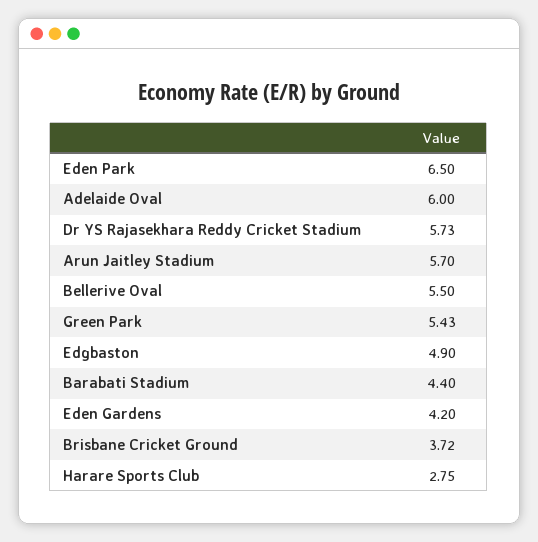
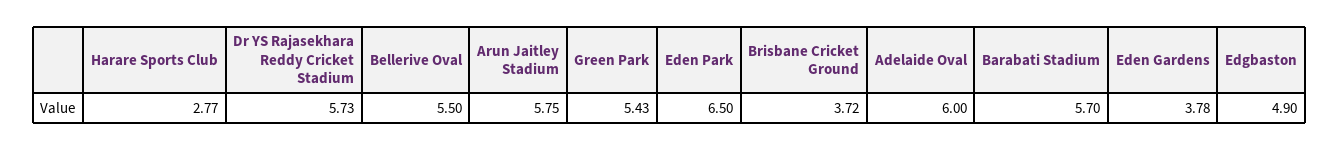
  {
    "Eden Park": 6.5,
    "Adelaide Oval": 6,
    "Dr YS Rajasekhara Reddy Cricket Stadium": 5.73,
-   "Arun Jaitley Stadium": 5.7,
+   "Arun Jaitley Stadium": 5.75,
    "Bellerive Oval": 5.5,
    "Green Park": 5.43,
    "Edgbaston": 4.9,
-   "Barabati Stadium": 4.4,
+   "Barabati Stadium": 5.7,
-   "Eden Gardens": 4.2,
+   "Eden Gardens": 3.78,
    "Brisbane Cricket Ground": 3.72,
-   "Harare Sports Club": 2.75
+   "Harare Sports Club": 2.77
  }

